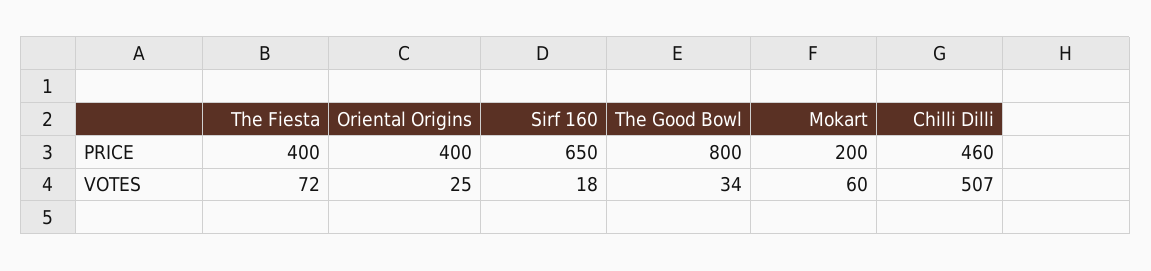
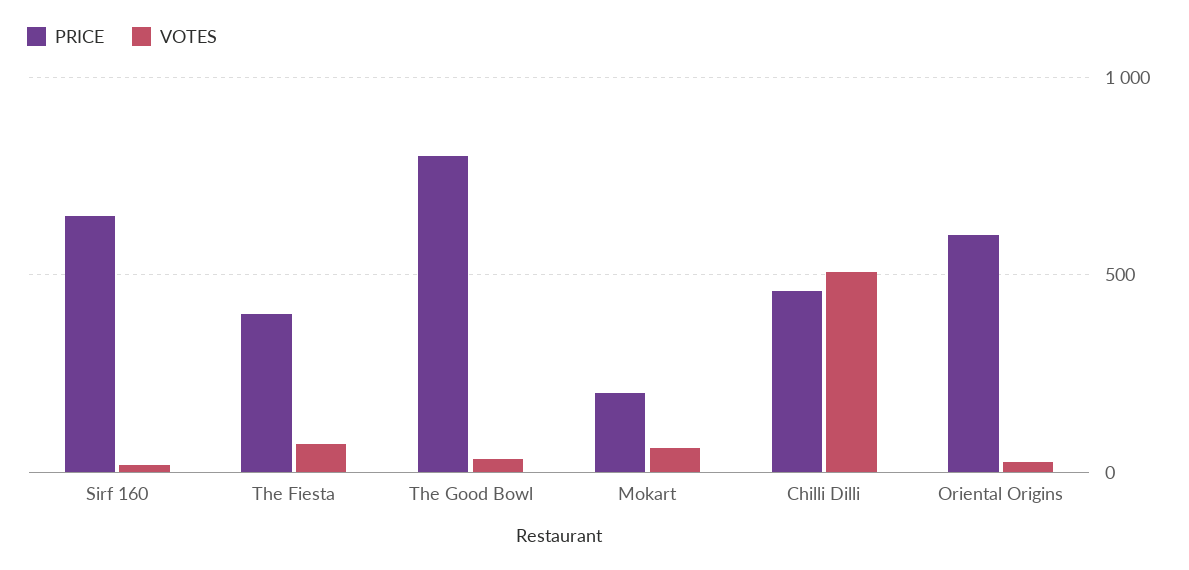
  {
    "PRICE": {
      "The Fiesta": 400,
-     "Oriental Origins": 400,
+     "Oriental Origins": 600,
      "Sirf 160": 650,
      "The Good Bowl": 800,
      "Mokart": 200,
      "Chilli Dilli": 460
    },
    "VOTES": {
      "The Fiesta": 72,
      "Oriental Origins": 25,
      "Sirf 160": 18,
      "The Good Bowl": 34,
      "Mokart": 60,
      "Chilli Dilli": 507
    }
  }

